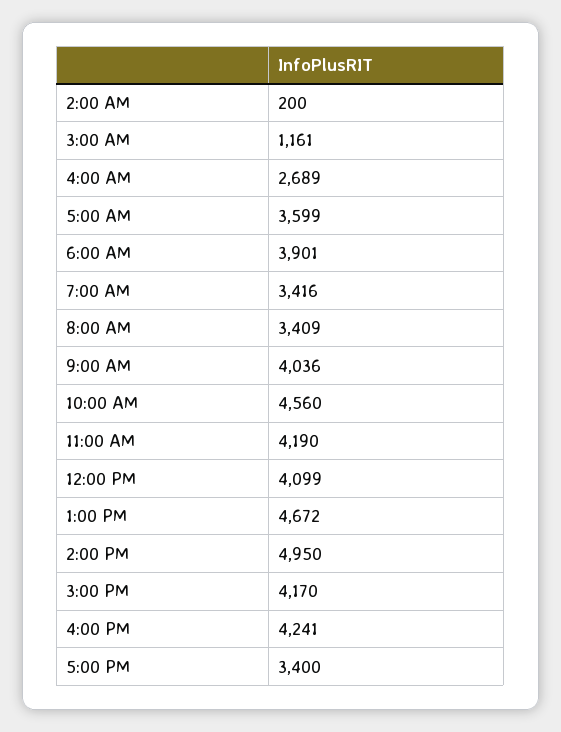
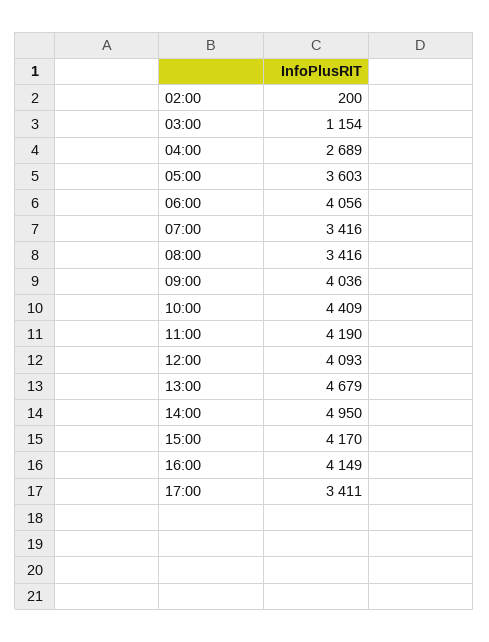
  {
    "2:00 AM": 200,
-   "3:00 AM": 1161,
+   "3:00 AM": 1154,
    "4:00 AM": 2689,
-   "5:00 AM": 3599,
+   "5:00 AM": 3603,
-   "6:00 AM": 3901,
+   "6:00 AM": 4056,
    "7:00 AM": 3416,
-   "8:00 AM": 3409,
+   "8:00 AM": 3416,
    "9:00 AM": 4036,
-   "10:00 AM": 4560,
+   "10:00 AM": 4409,
    "11:00 AM": 4190,
-   "12:00 PM": 4099,
+   "12:00 PM": 4093,
-   "1:00 PM": 4672,
+   "1:00 PM": 4679,
    "2:00 PM": 4950,
    "3:00 PM": 4170,
-   "4:00 PM": 4241,
+   "4:00 PM": 4149,
-   "5:00 PM": 3400
+   "5:00 PM": 3411
  }

